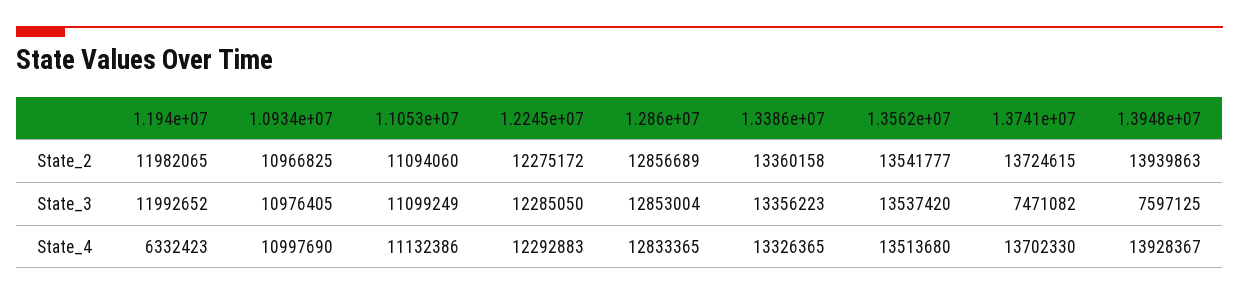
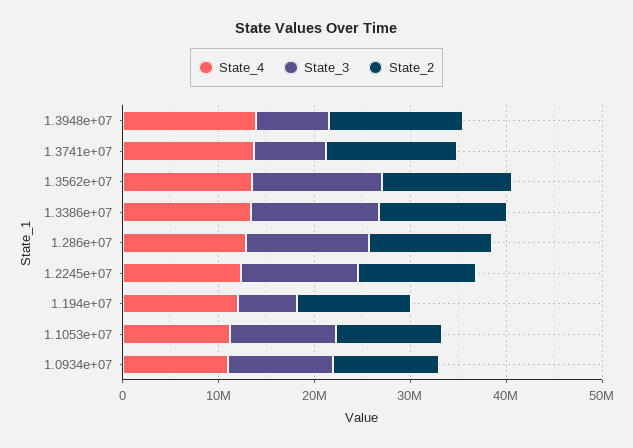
  {
    "State_2": {
      "1.194e+07": 11982065,
      "1.0934e+07": 10966825,
      "1.1053e+07": 11094060,
      "1.2245e+07": 12275172,
      "1.286e+07": 12856689,
      "1.3386e+07": 13360158,
      "1.3562e+07": 13541777,
      "1.3741e+07": 13724615,
      "1.3948e+07": 13939863
    },
    "State_3": {
-     "1.194e+07": 11992652,
+     "1.194e+07": 6000000,
      "1.0934e+07": 10976405,
      "1.1053e+07": 11099249,
      "1.2245e+07": 12285050,
      "1.286e+07": 12853004,
      "1.3386e+07": 13356223,
      "1.3562e+07": 13537420,
      "1.3741e+07": 7471082,
      "1.3948e+07": 7597125
    },
    "State_4": {
-     "1.194e+07": 6332423,
+     "1.194e+07": 12000000,
      "1.0934e+07": 10997690,
      "1.1053e+07": 11132386,
      "1.2245e+07": 12292883,
      "1.286e+07": 12833365,
      "1.3386e+07": 13326365,
      "1.3562e+07": 13513680,
      "1.3741e+07": 13702330,
      "1.3948e+07": 13928367
    }
  }

